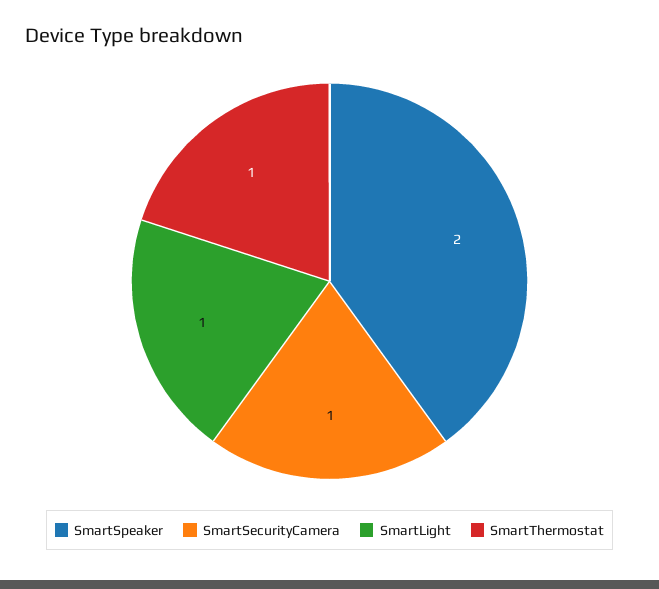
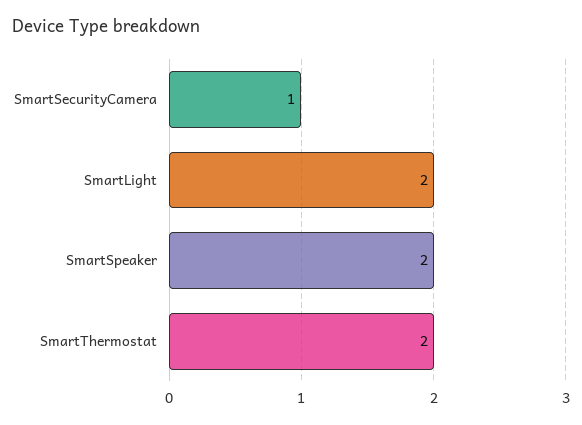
  {
    "SmartSpeaker": 2,
    "SmartSecurityCamera": 1,
-   "SmartLight": 1,
+   "SmartLight": 2,
-   "SmartThermostat": 1
+   "SmartThermostat": 2
  }

